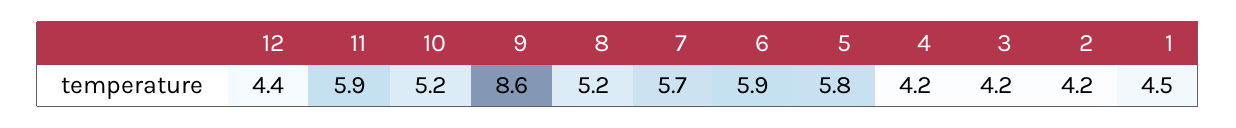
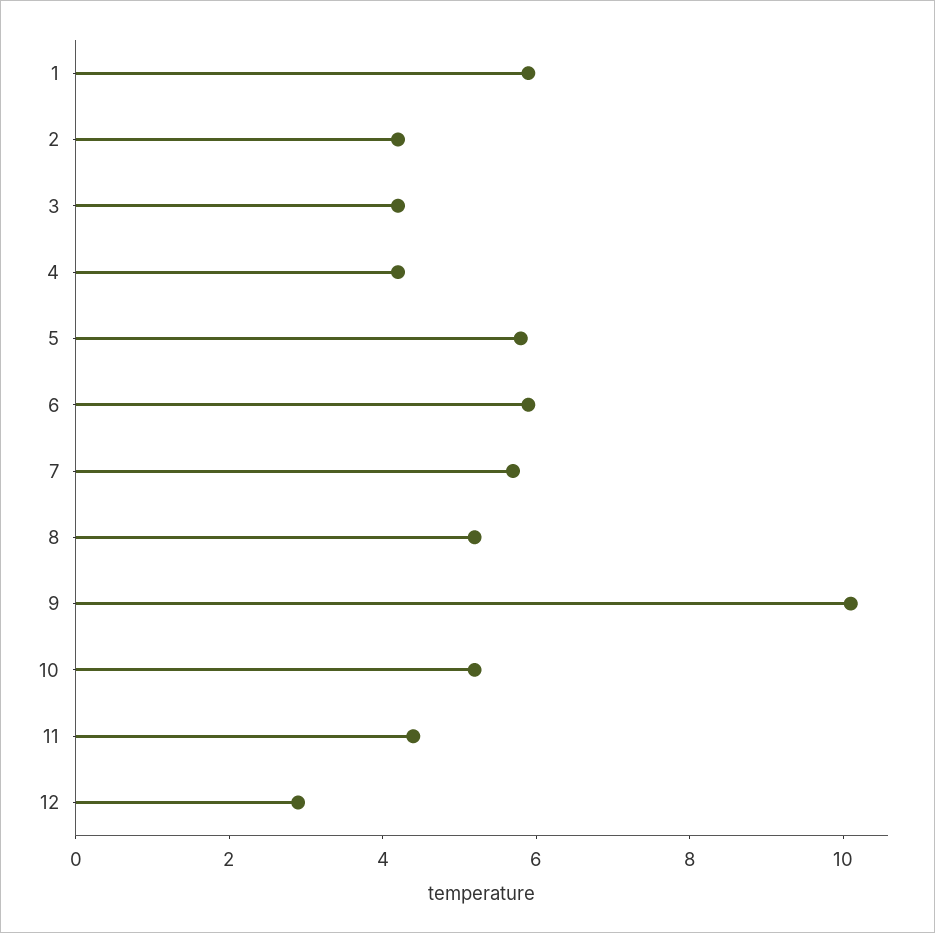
  {
-   "12": 4.4,
+   "12": 3,
-   "11": 5.9,
+   "11": 4.5,
    "10": 5.2,
-   "9": 8.6,
+   "9": 10,
    "8": 5.2,
    "7": 5.7,
    "6": 5.9,
    "5": 5.8,
    "4": 4.2,
    "3": 4.2,
    "2": 4.2,
-   "1": 4.5
+   "1": 6
  }

